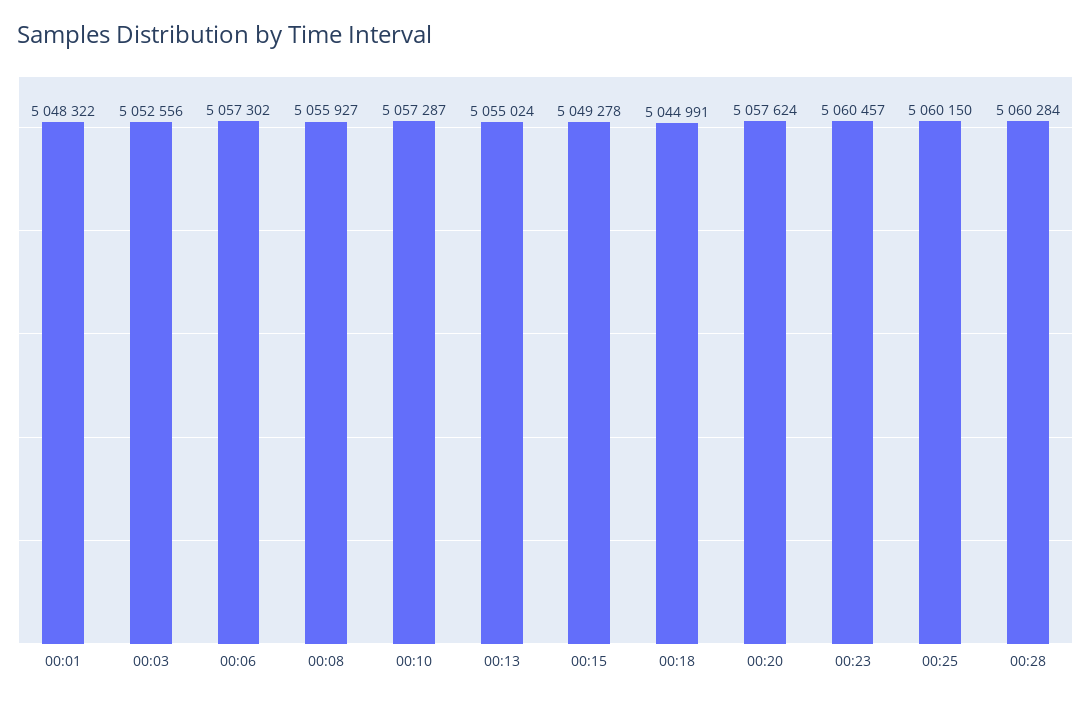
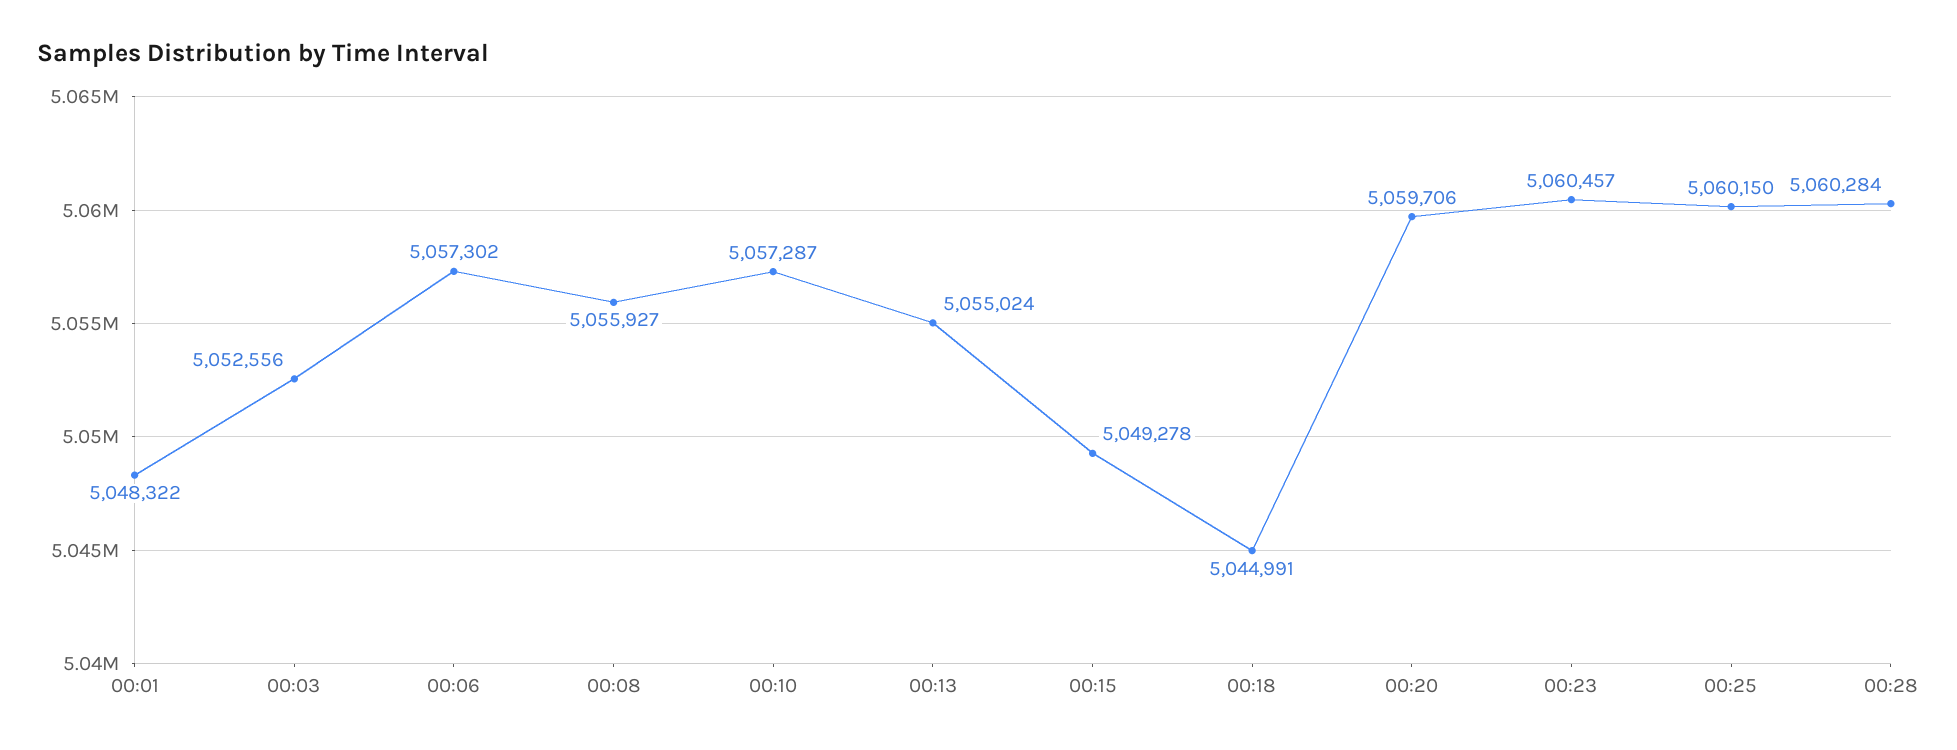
  {
    "00:01": 5048322,
    "00:03": 5052556,
    "00:06": 5057302,
    "00:08": 5055927,
    "00:10": 5057287,
    "00:13": 5055024,
    "00:15": 5049278,
    "00:18": 5044991,
-   "00:20": 5057624,
+   "00:20": 5059706,
    "00:23": 5060457,
    "00:25": 5060150,
    "00:28": 5060284
  }

